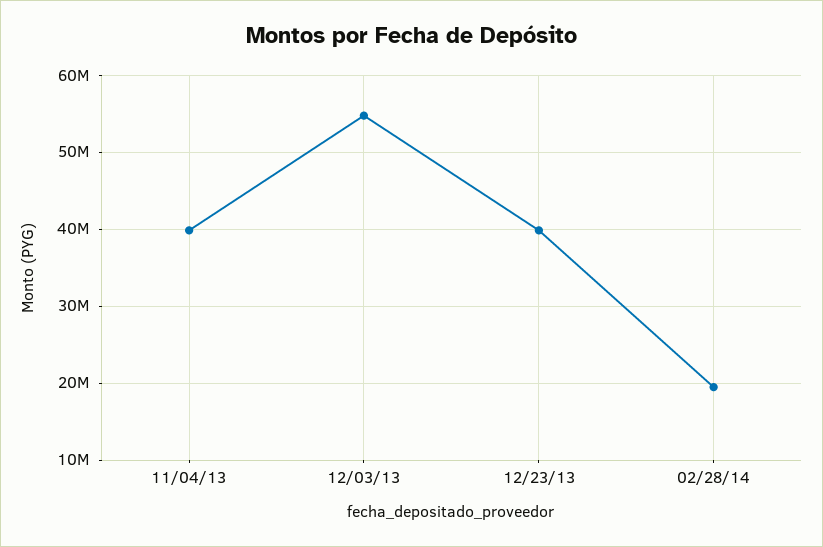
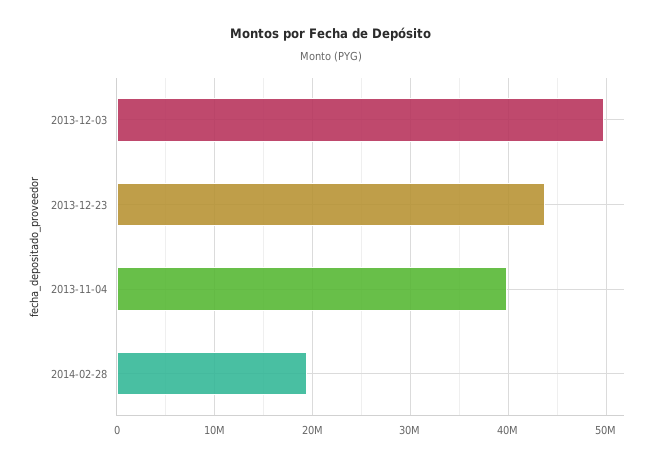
  {
    "11/04/13": 40000000,
-   "12/03/13": 55000000,
+   "12/03/13": 50000000,
-   "12/23/13": 40000000,
+   "12/23/13": 44000000,
    "02/28/14": 19000000
  }

